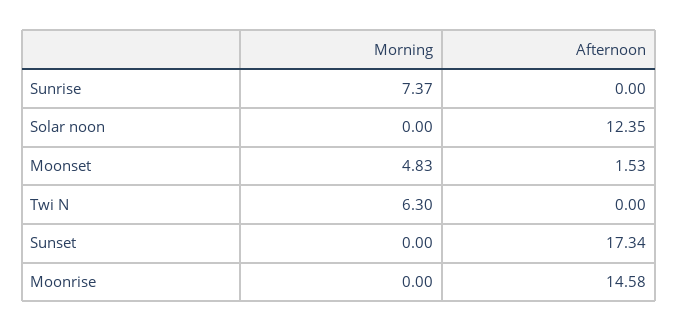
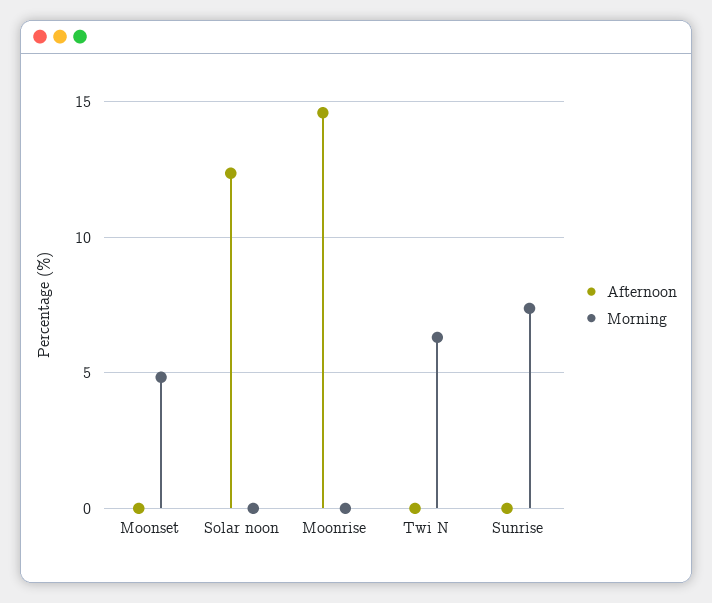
  {
    "Morning": {
      "Sunrise": 7.37,
      "Solar noon": 0,
      "Moonset": 4.83,
      "Twi N": 6.3,
-     "Sunset": 0,
      "Moonrise": 0
    },
    "Afternoon": {
      "Sunrise": 0,
      "Solar noon": 12.35,
-     "Moonset": 1.53,
+     "Moonset": 0,
      "Twi N": 0,
-     "Sunset": 17.34,
      "Moonrise": 14.58
    }
  }

